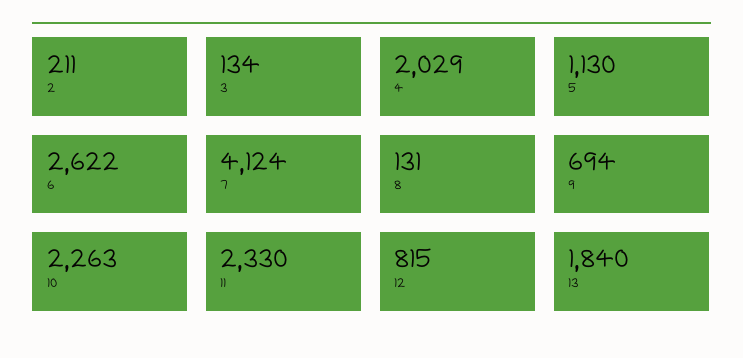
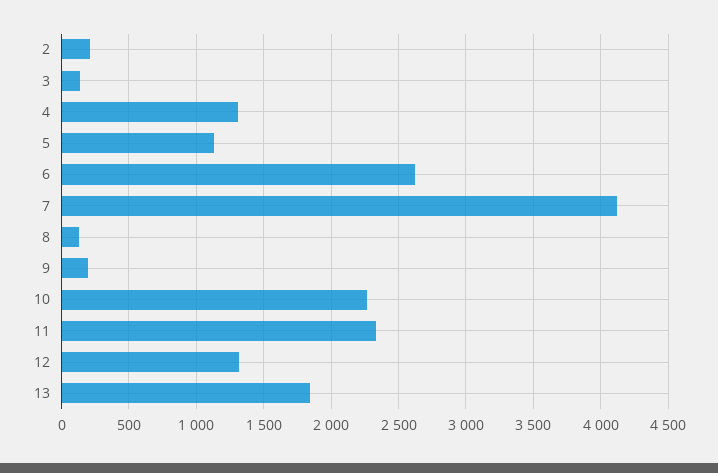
  {
    "2": 211,
    "3": 134,
-   "4": 2029,
+   "4": 1300,
    "5": 1130,
    "6": 2622,
    "7": 4124,
    "8": 131,
-   "9": 694,
+   "9": 200,
    "10": 2263,
    "11": 2330,
-   "12": 815,
+   "12": 1300,
    "13": 1840
  }

